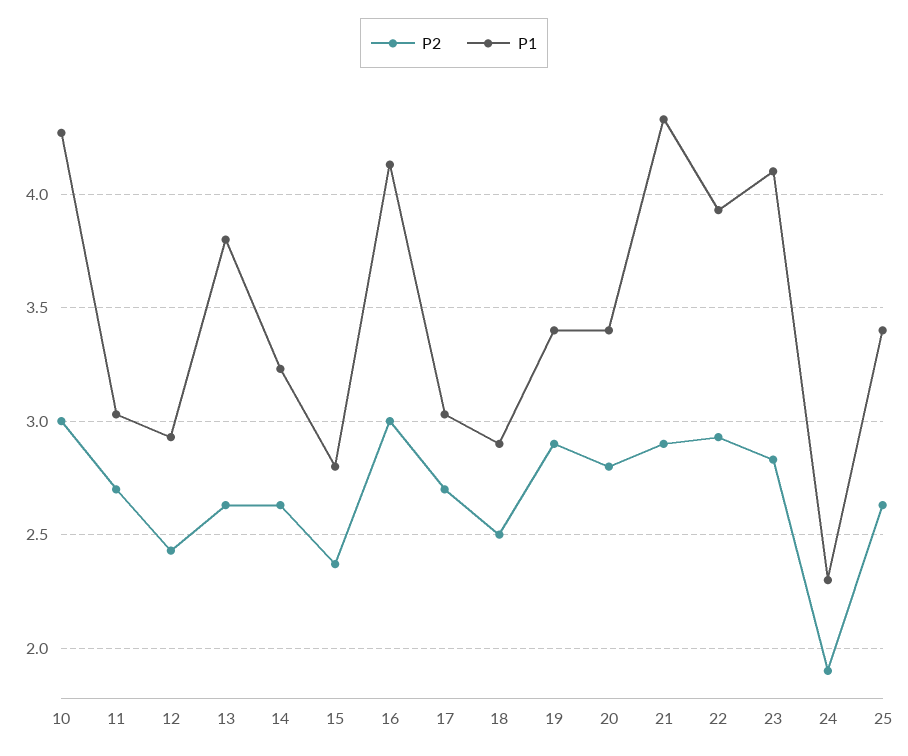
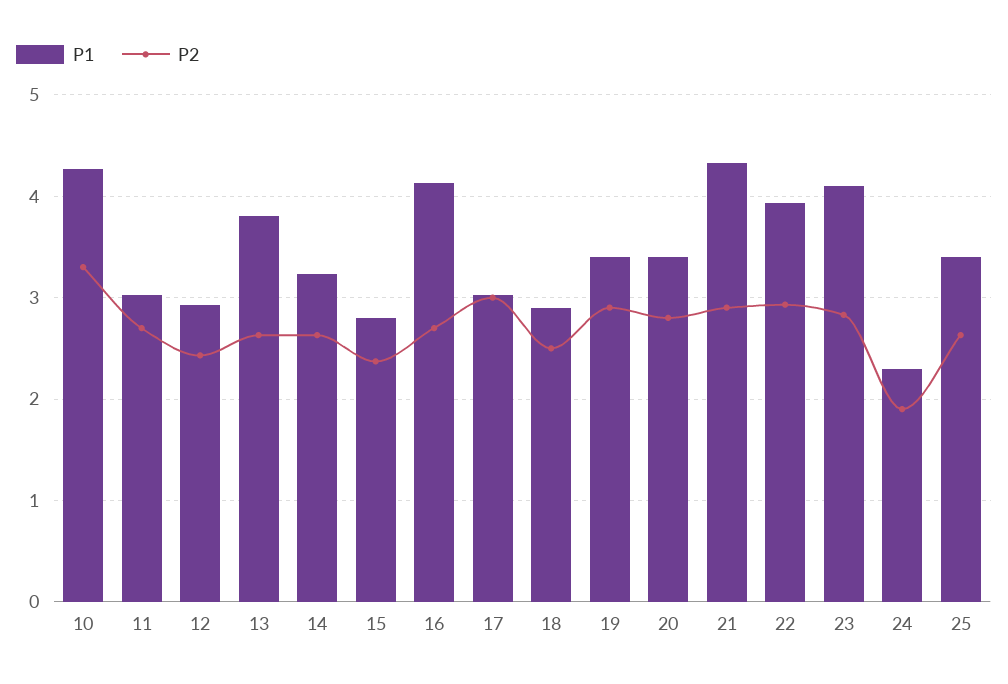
  {
    "P2": {
-     "10": 3,
+     "10": 3.3,
      "11": 2.7,
      "12": 2.45,
      "13": 2.65,
      "14": 2.65,
      "15": 2.35,
-     "16": 3,
+     "16": 2.7,
-     "17": 2.7,
+     "17": 3,
      "18": 2.5,
      "19": 2.9,
      "20": 2.8,
      "21": 2.9,
      "22": 2.95,
      "23": 2.85,
      "24": 1.9,
      "25": 2.65
    },
    "P1": {
      "10": 4.25,
      "11": 3.05,
      "12": 2.95,
      "13": 3.8,
      "14": 3.25,
      "15": 2.8,
      "16": 4.15,
      "17": 3.05,
      "18": 2.9,
      "19": 3.4,
      "20": 3.4,
      "21": 4.35,
      "22": 3.95,
      "23": 4.1,
      "24": 2.3,
      "25": 3.4
    }
  }

